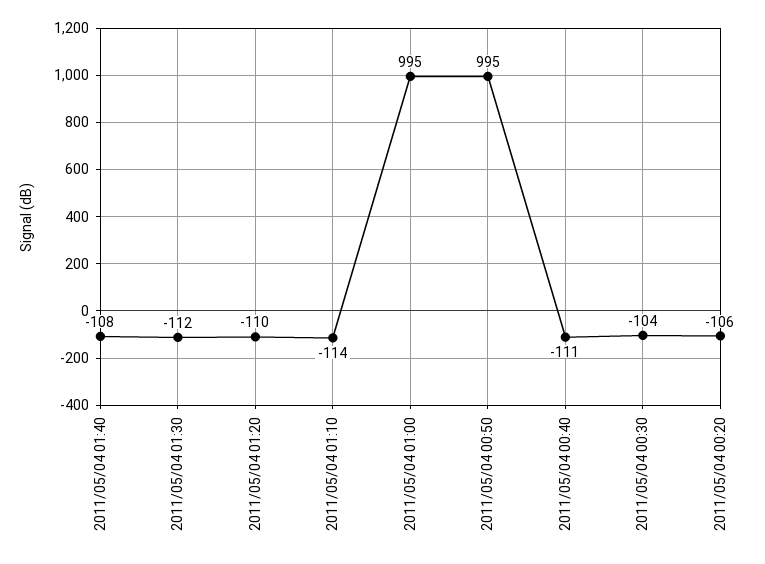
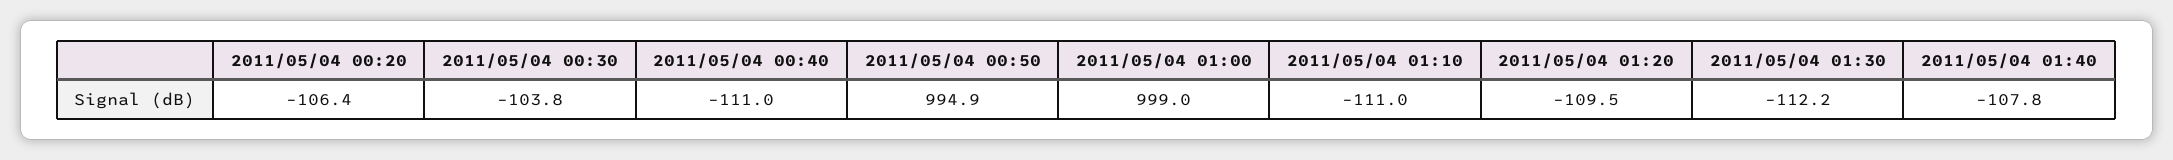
  {
    "2011/05/04 01:40": -107.8,
    "2011/05/04 01:30": -112.2,
    "2011/05/04 01:20": -109.5,
-   "2011/05/04 01:10": -114,
+   "2011/05/04 01:10": -111,
-   "2011/05/04 01:00": 995,
+   "2011/05/04 01:00": 999,
    "2011/05/04 00:50": 994.9,
    "2011/05/04 00:40": -111,
    "2011/05/04 00:30": -103.8,
    "2011/05/04 00:20": -106.4
  }

